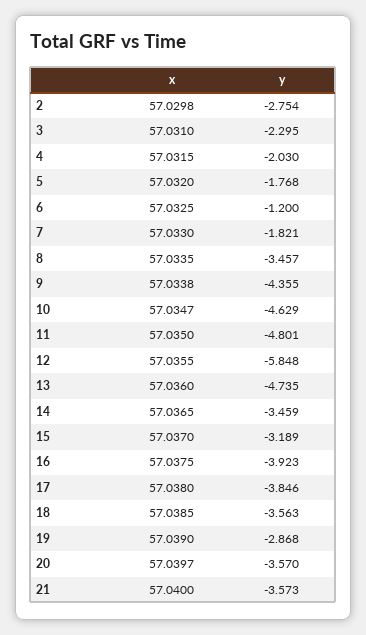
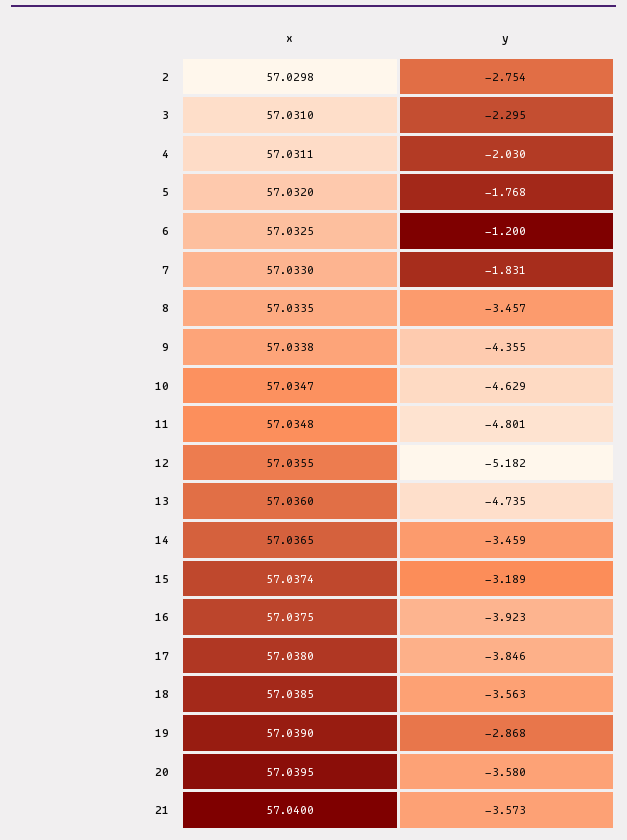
  {
    "x": {
      "2": 57.0298,
      "3": 57.031,
-     "4": 57.0315,
+     "4": 57.0311,
      "5": 57.032,
      "6": 57.0325,
      "7": 57.033,
      "8": 57.0335,
      "9": 57.0338,
      "10": 57.0347,
-     "11": 57.035,
+     "11": 57.0348,
      "12": 57.0355,
      "13": 57.036,
      "14": 57.0365,
-     "15": 57.037,
+     "15": 57.0374,
      "16": 57.0375,
      "17": 57.038,
      "18": 57.0385,
      "19": 57.039,
-     "20": 57.0397,
+     "20": 57.0395,
      "21": 57.04
    },
    "y": {
      "2": -2.754,
      "3": -2.295,
      "4": -2.03,
      "5": -1.768,
      "6": -1.2,
-     "7": -1.821,
+     "7": -1.831,
      "8": -3.457,
      "9": -4.355,
      "10": -4.629,
      "11": -4.801,
-     "12": -5.848,
+     "12": -5.182,
      "13": -4.735,
      "14": -3.459,
      "15": -3.189,
      "16": -3.923,
      "17": -3.846,
      "18": -3.563,
      "19": -2.868,
-     "20": -3.57,
+     "20": -3.58,
      "21": -3.573
    }
  }

